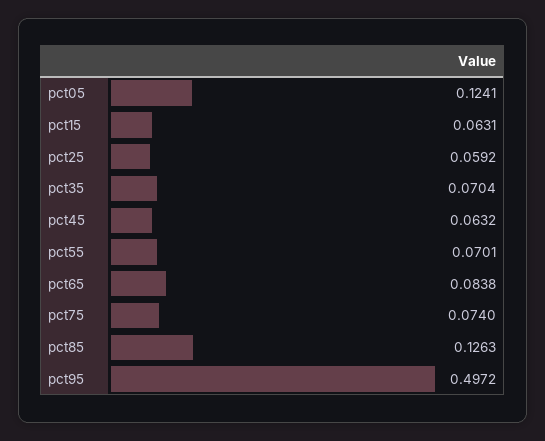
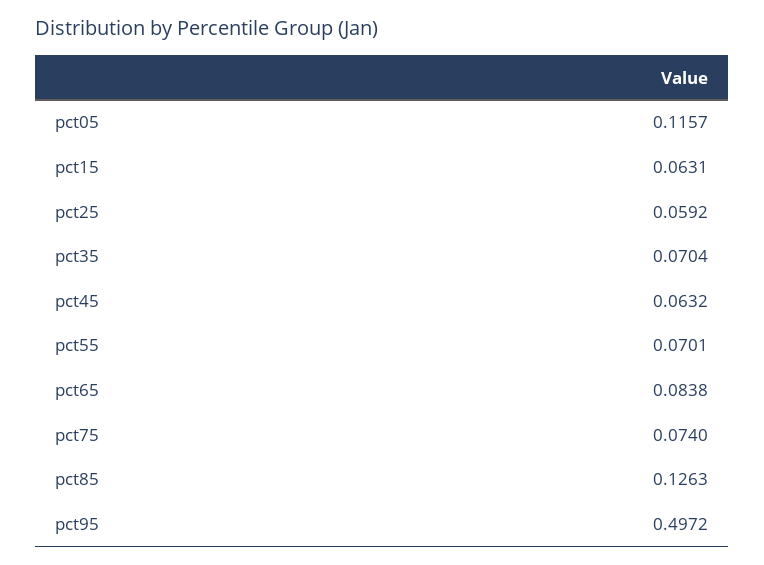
  {
-   "pct05": 0.1241,
+   "pct05": 0.1157,
    "pct15": 0.0631,
    "pct25": 0.0592,
    "pct35": 0.0704,
    "pct45": 0.0632,
    "pct55": 0.0701,
    "pct65": 0.0838,
    "pct75": 0.074,
    "pct85": 0.1263,
    "pct95": 0.4972
  }

